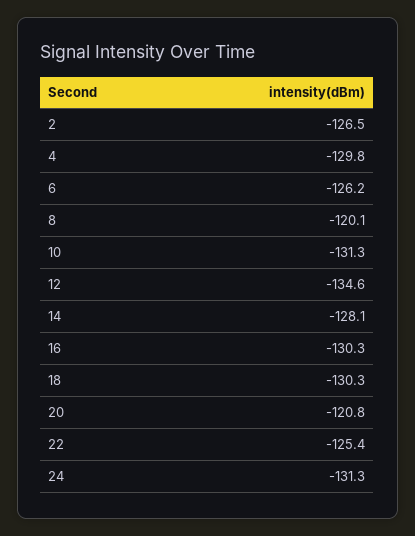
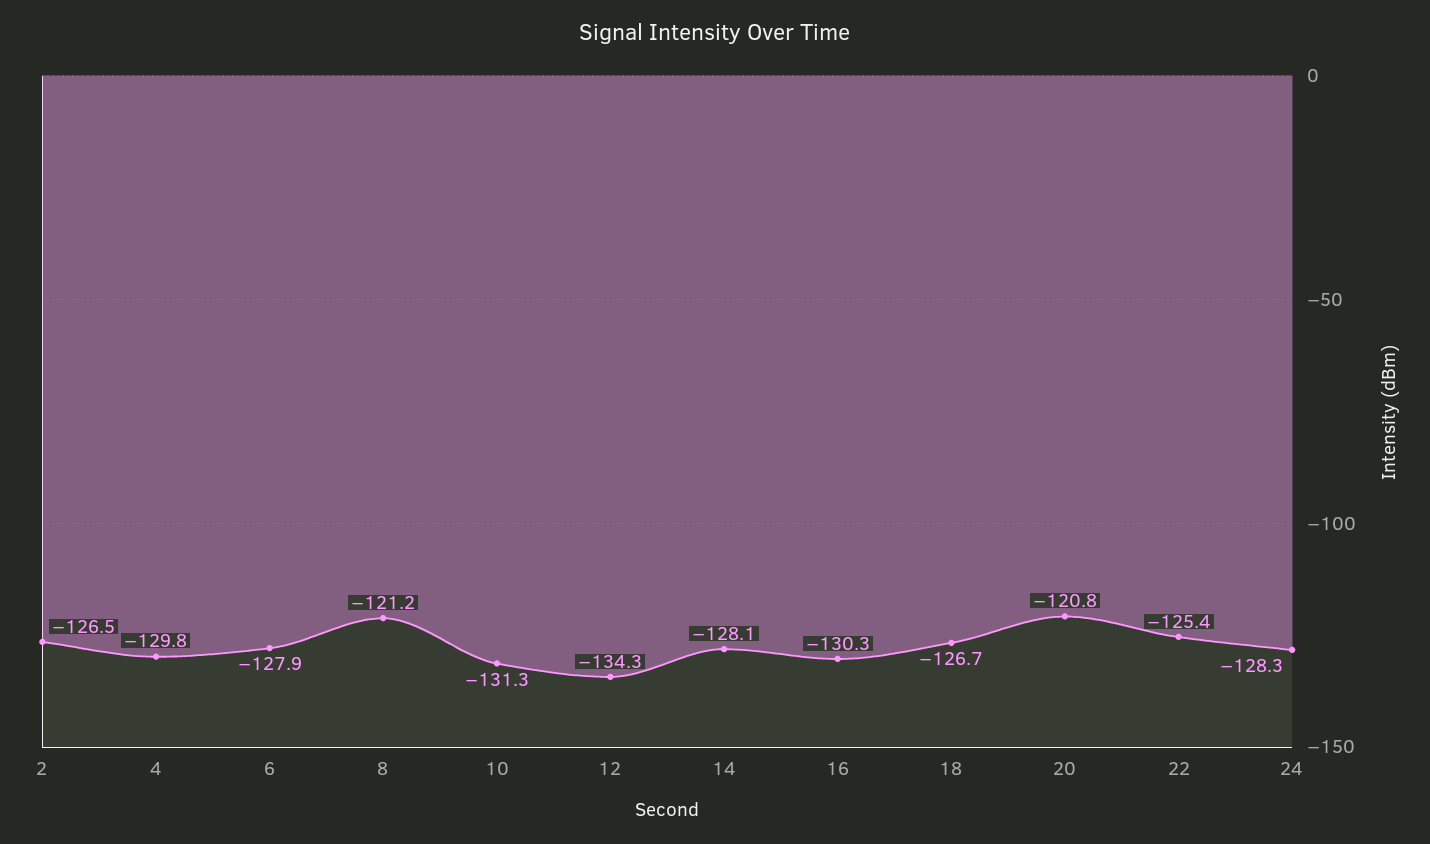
  {
    "2": -126.5,
    "4": -129.8,
-   "6": -126.2,
+   "6": -127.9,
-   "8": -120.1,
+   "8": -121.2,
    "10": -131.3,
-   "12": -134.6,
+   "12": -134.3,
    "14": -128.1,
    "16": -130.3,
-   "18": -130.3,
+   "18": -126.7,
    "20": -120.8,
    "22": -125.4,
-   "24": -131.3
+   "24": -128.3
  }

